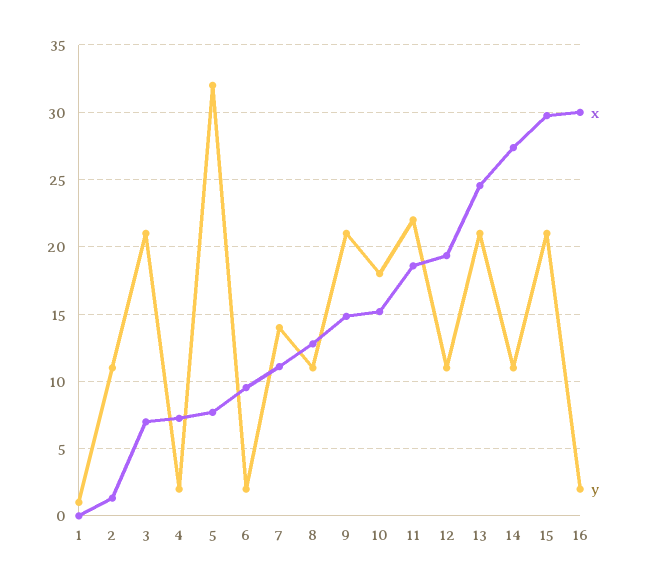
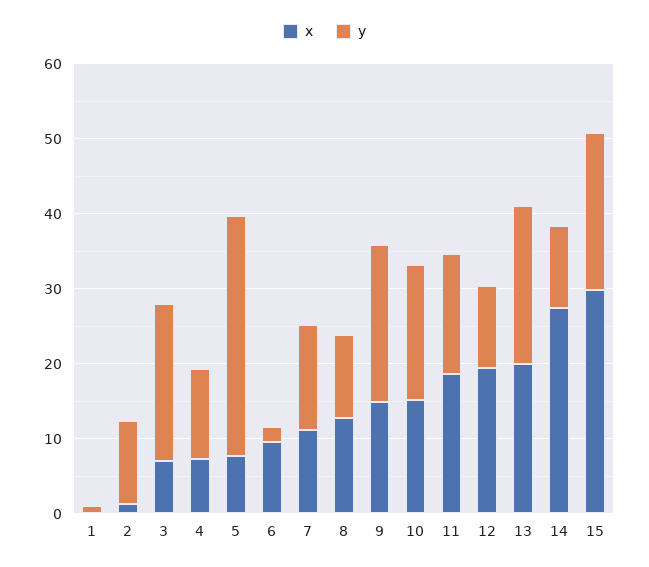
  {
    "x": {
      "1": 0,
      "2": 1.5,
      "3": 7,
      "4": 7.5,
      "5": 7.5,
      "6": 9.5,
      "7": 11,
      "8": 13,
      "9": 15,
      "10": 15,
      "11": 18.5,
      "12": 19.5,
-     "13": 24.5,
+     "13": 20,
      "14": 27.5,
-     "15": 30,
+     "15": 30
-     "16": 30
    },
    "y": {
      "1": 1,
      "2": 11,
      "3": 21,
-     "4": 2,
+     "4": 12,
      "5": 32,
      "6": 2,
      "7": 14,
      "8": 11,
      "9": 21,
      "10": 18,
-     "11": 22,
+     "11": 16,
      "12": 11,
      "13": 21,
      "14": 11,
-     "15": 21,
+     "15": 21
-     "16": 2
    }
  }

